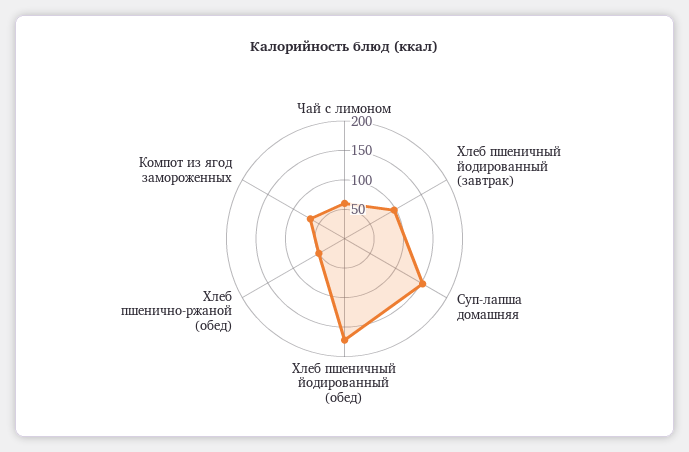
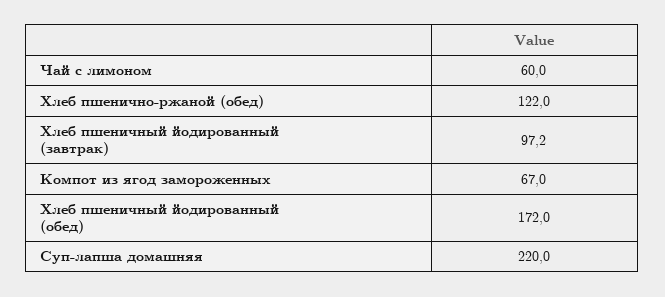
  {
    "Чай с лимоном": 60,
    "Хлеб пшеничный йодированный (завтрак)": 97.2,
-   "Суп-лапша домашняя": 150,
+   "Суп-лапша домашняя": 220,
    "Хлеб пшеничный йодированный (обед)": 172,
-   "Хлеб пшенично-ржаной (обед)": 50,
+   "Хлеб пшенично-ржаной (обед)": 122,
    "Компот из ягод замороженных": 67
  }

